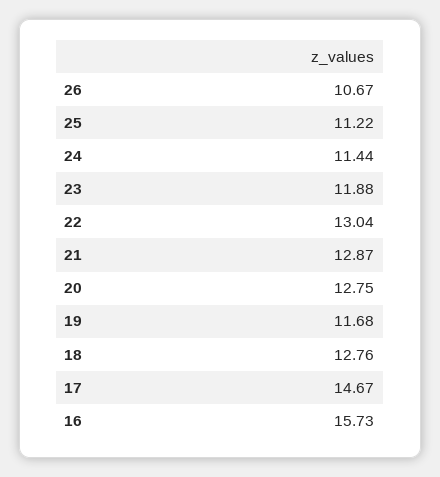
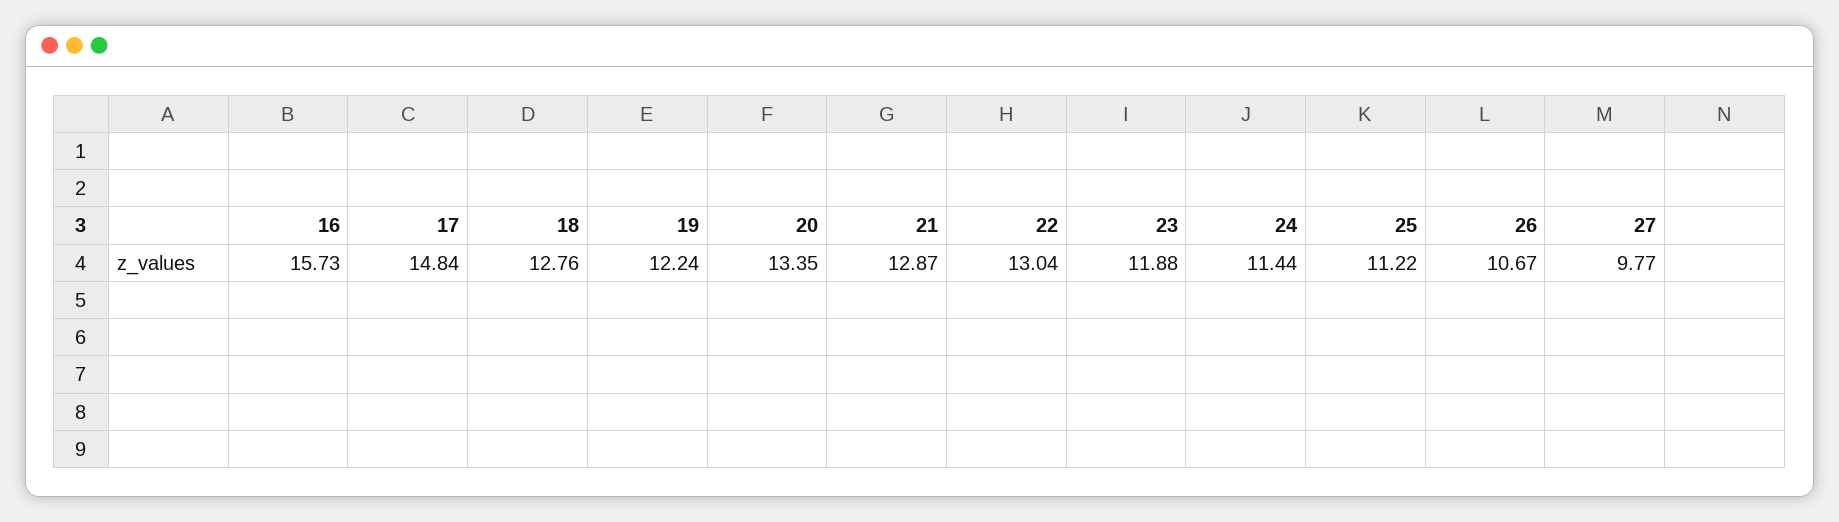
  {
    "26": 10.67,
    "25": 11.22,
    "24": 11.44,
    "23": 11.88,
    "22": 13.04,
    "21": 12.87,
-   "20": 12.75,
+   "20": 13.35,
-   "19": 11.68,
+   "19": 12.24,
    "18": 12.76,
-   "17": 14.67,
+   "17": 14.84,
-   "16": 15.73
+   "16": 15.73,
+   "27": 9.77
  }

